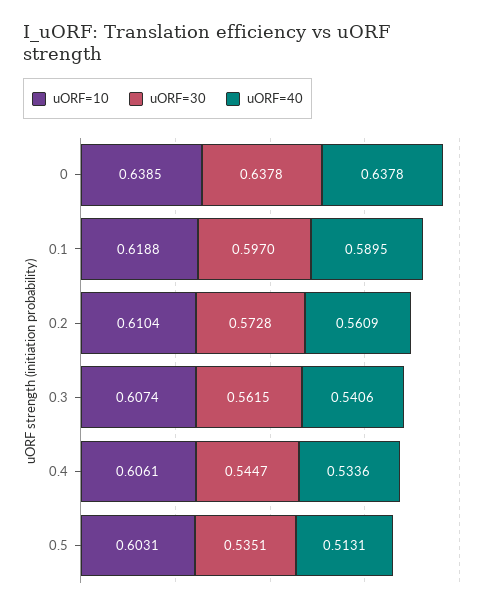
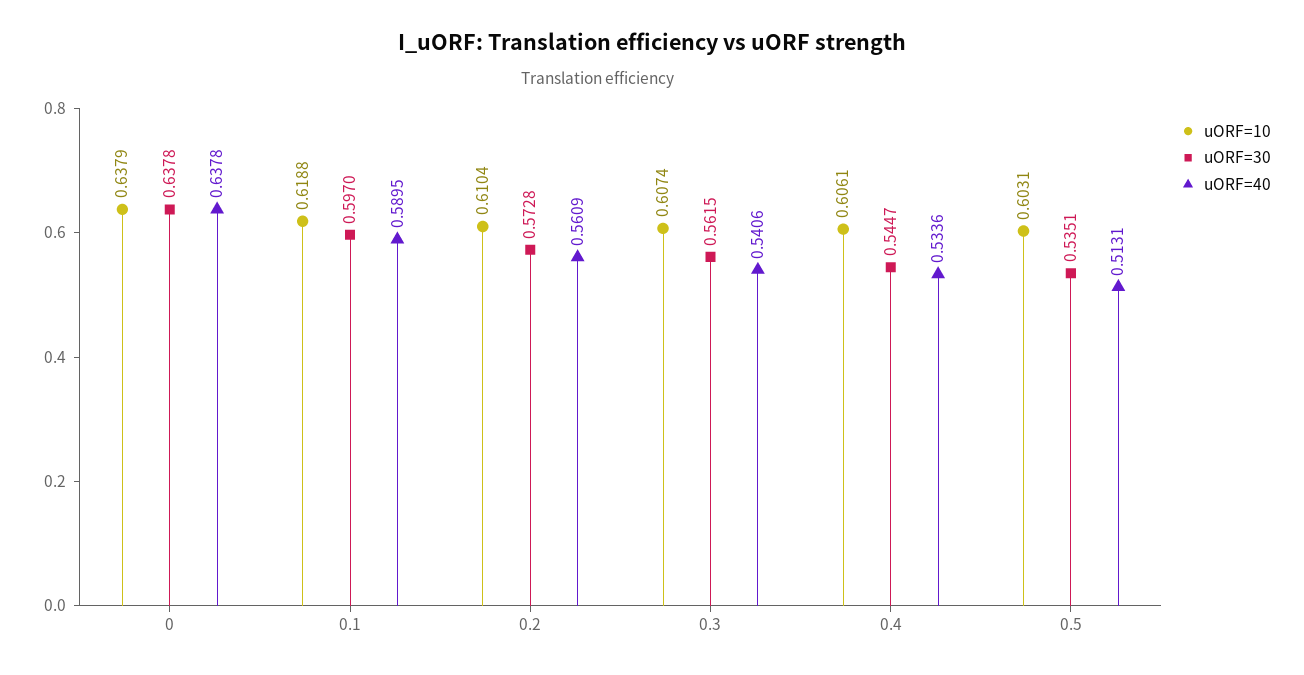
  {
    "uORF=10": {
-     "0": 0.6385,
+     "0": 0.6379,
      "0.1": 0.6188,
      "0.2": 0.6104,
      "0.3": 0.6074,
      "0.4": 0.6061,
      "0.5": 0.6031
    },
    "uORF=30": {
      "0": 0.6378,
      "0.1": 0.597,
      "0.2": 0.5728,
      "0.3": 0.5615,
      "0.4": 0.5447,
      "0.5": 0.5351
    },
    "uORF=40": {
      "0": 0.6378,
      "0.1": 0.5895,
      "0.2": 0.5609,
      "0.3": 0.5406,
      "0.4": 0.5336,
      "0.5": 0.5131
    }
  }

